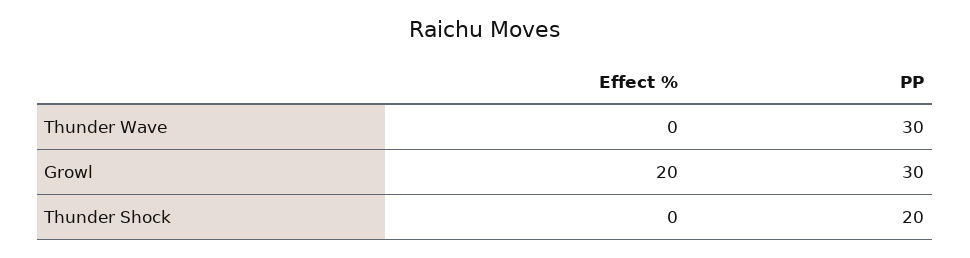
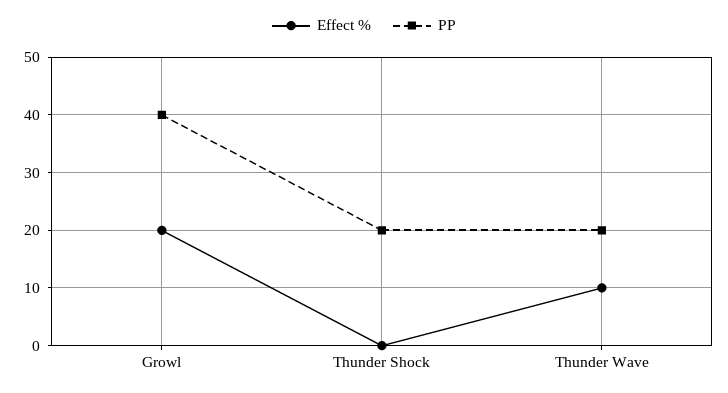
  {
    "Effect %": {
-     "Thunder Wave": 0,
+     "Thunder Wave": 10,
      "Growl": 20,
      "Thunder Shock": 0
    },
    "PP": {
-     "Thunder Wave": 30,
+     "Thunder Wave": 20,
-     "Growl": 30,
+     "Growl": 40,
      "Thunder Shock": 20
    }
  }

